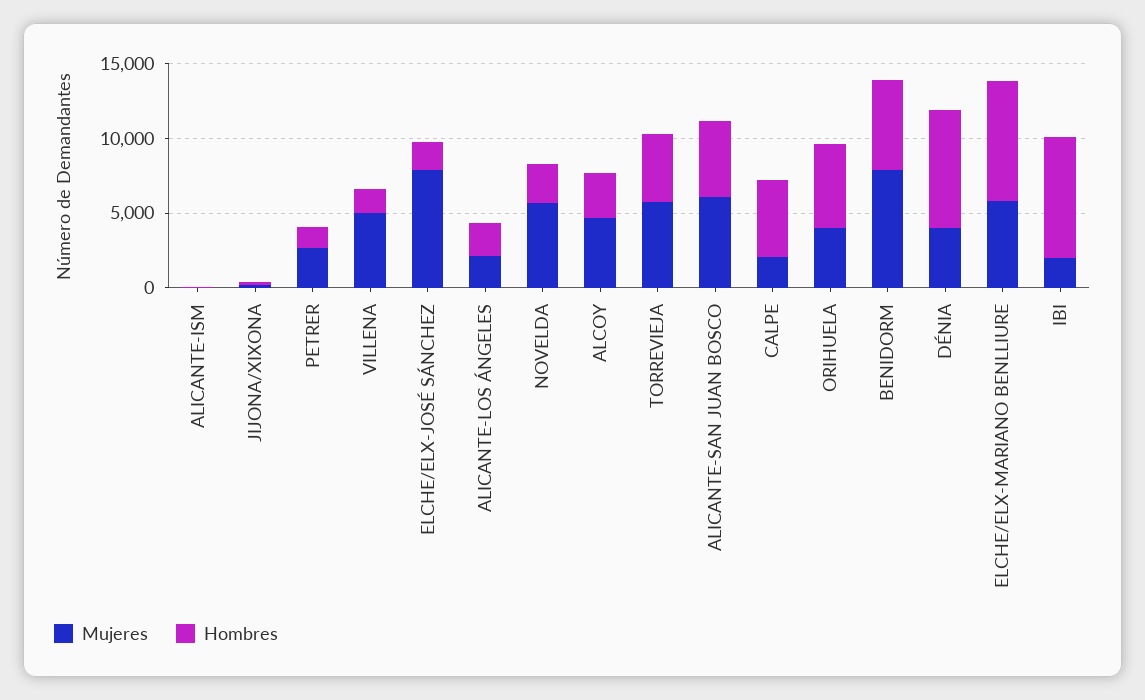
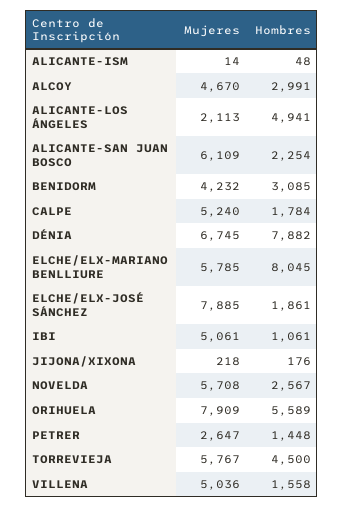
  {
    "Mujeres": {
      "ALICANTE-ISM": 14,
      "JIJONA/XIXONA": 218,
      "PETRER": 2647,
      "VILLENA": 5036,
      "ELCHE/ELX-JOSÉ SÁNCHEZ": 7885,
      "ALICANTE-LOS ÁNGELES": 2113,
      "NOVELDA": 5708,
      "ALCOY": 4670,
      "TORREVIEJA": 5767,
      "ALICANTE-SAN JUAN BOSCO": 6109,
-     "CALPE": 2000,
+     "CALPE": 5240,
-     "ORIHUELA": 4000,
+     "ORIHUELA": 7909,
-     "BENIDORM": 8000,
+     "BENIDORM": 4232,
-     "DÉNIA": 4000,
+     "DÉNIA": 6745,
      "ELCHE/ELX-MARIANO BENLLIURE": 5785,
-     "IBI": 2000
+     "IBI": 5061
    },
    "Hombres": {
      "ALICANTE-ISM": 48,
      "JIJONA/XIXONA": 176,
      "PETRER": 1448,
      "VILLENA": 1558,
      "ELCHE/ELX-JOSÉ SÁNCHEZ": 1861,
-     "ALICANTE-LOS ÁNGELES": 2000,
+     "ALICANTE-LOS ÁNGELES": 4941,
      "NOVELDA": 2567,
      "ALCOY": 2991,
      "TORREVIEJA": 4500,
-     "ALICANTE-SAN JUAN BOSCO": 5000,
+     "ALICANTE-SAN JUAN BOSCO": 2254,
-     "CALPE": 5000,
+     "CALPE": 1784,
      "ORIHUELA": 5589,
-     "BENIDORM": 6000,
+     "BENIDORM": 3085,
      "DÉNIA": 7882,
      "ELCHE/ELX-MARIANO BENLLIURE": 8045,
-     "IBI": 8000
+     "IBI": 1061
    }
  }

